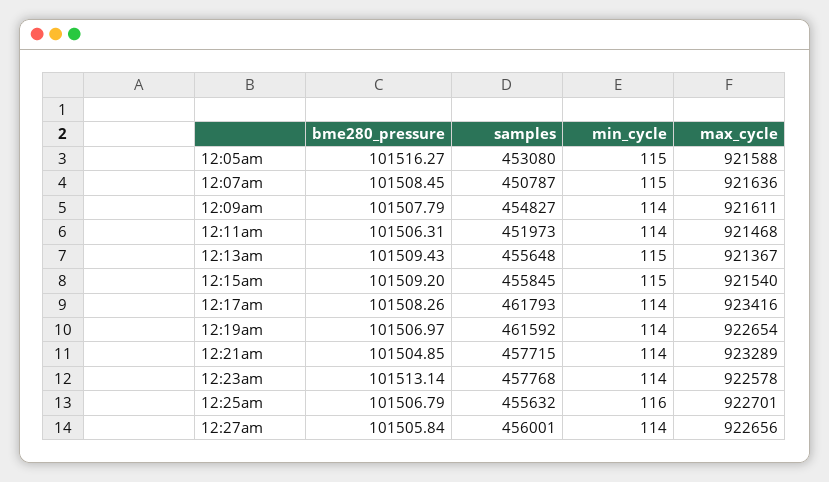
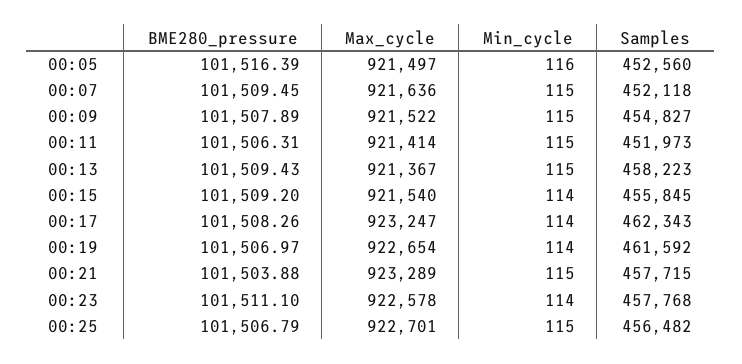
  {
    "bme280_pressure": {
-     "12:05am": 101516.27,
+     "12:05am": 101516.39,
-     "12:07am": 101508.45,
+     "12:07am": 101509.45,
-     "12:09am": 101507.79,
+     "12:09am": 101507.89,
      "12:11am": 101506.31,
      "12:13am": 101509.43,
      "12:15am": 101509.2,
      "12:17am": 101508.26,
      "12:19am": 101506.97,
-     "12:21am": 101504.85,
+     "12:21am": 101503.88,
-     "12:23am": 101513.14,
+     "12:23am": 101511.1,
-     "12:25am": 101506.79,
+     "12:25am": 101506.79
-     "12:27am": 101505.84
    },
    "samples": {
-     "12:05am": 453080,
+     "12:05am": 452560,
-     "12:07am": 450787,
+     "12:07am": 452118,
      "12:09am": 454827,
      "12:11am": 451973,
-     "12:13am": 455648,
+     "12:13am": 458223,
      "12:15am": 455845,
-     "12:17am": 461793,
+     "12:17am": 462343,
      "12:19am": 461592,
      "12:21am": 457715,
      "12:23am": 457768,
-     "12:25am": 455632,
+     "12:25am": 456482
-     "12:27am": 456001
    },
    "min_cycle": {
-     "12:05am": 115,
+     "12:05am": 116,
      "12:07am": 115,
-     "12:09am": 114,
+     "12:09am": 115,
-     "12:11am": 114,
+     "12:11am": 115,
      "12:13am": 115,
-     "12:15am": 115,
+     "12:15am": 114,
      "12:17am": 114,
      "12:19am": 114,
-     "12:21am": 114,
+     "12:21am": 115,
      "12:23am": 114,
-     "12:25am": 116,
+     "12:25am": 115
-     "12:27am": 114
    },
    "max_cycle": {
-     "12:05am": 921588,
+     "12:05am": 921497,
      "12:07am": 921636,
-     "12:09am": 921611,
+     "12:09am": 921522,
-     "12:11am": 921468,
+     "12:11am": 921414,
      "12:13am": 921367,
      "12:15am": 921540,
-     "12:17am": 923416,
+     "12:17am": 923247,
      "12:19am": 922654,
      "12:21am": 923289,
      "12:23am": 922578,
-     "12:25am": 922701,
+     "12:25am": 922701
-     "12:27am": 922656
    }
  }

